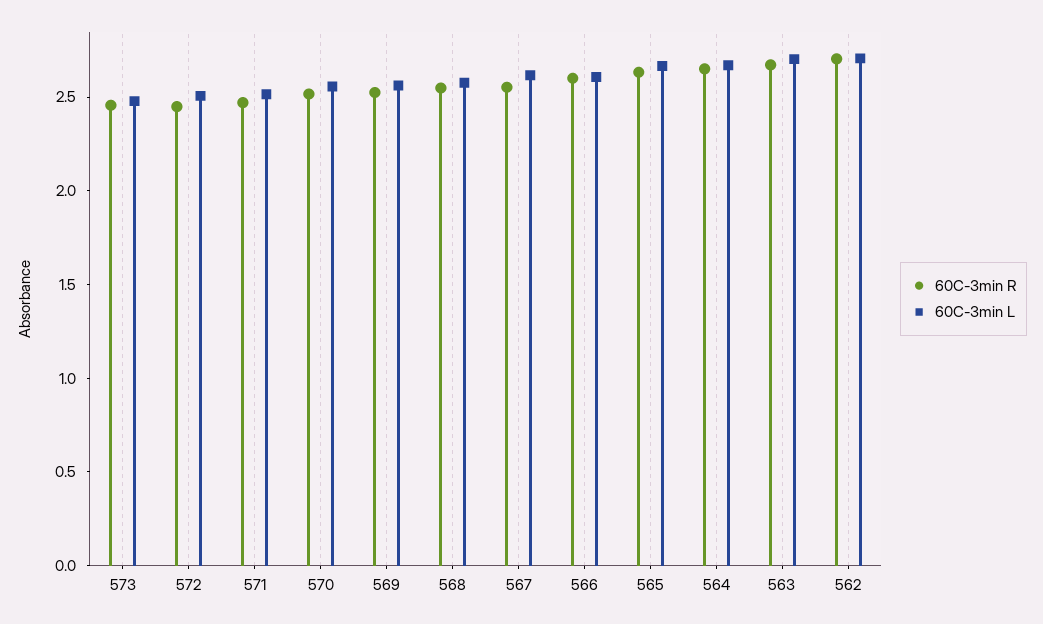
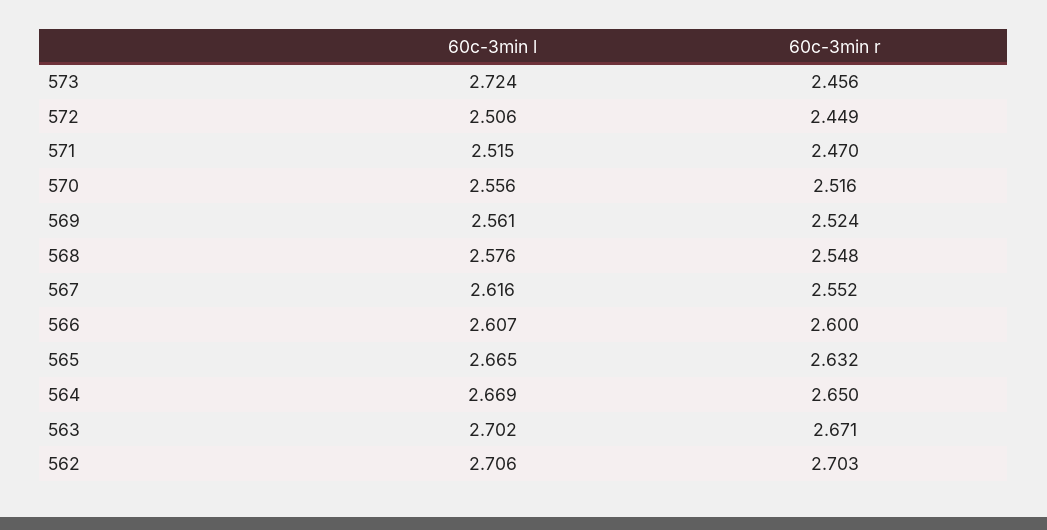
  {
    "60C-3min R": {
      "573": 2.456,
      "572": 2.449,
      "571": 2.47,
      "570": 2.516,
      "569": 2.524,
      "568": 2.548,
      "567": 2.552,
      "566": 2.6,
      "565": 2.632,
      "564": 2.65,
      "563": 2.671,
      "562": 2.703
    },
    "60C-3min L": {
-     "573": 2.5,
+     "573": 2.724,
      "572": 2.506,
      "571": 2.515,
      "570": 2.556,
      "569": 2.561,
      "568": 2.576,
      "567": 2.616,
      "566": 2.607,
      "565": 2.665,
      "564": 2.669,
      "563": 2.702,
      "562": 2.706
    }
  }

